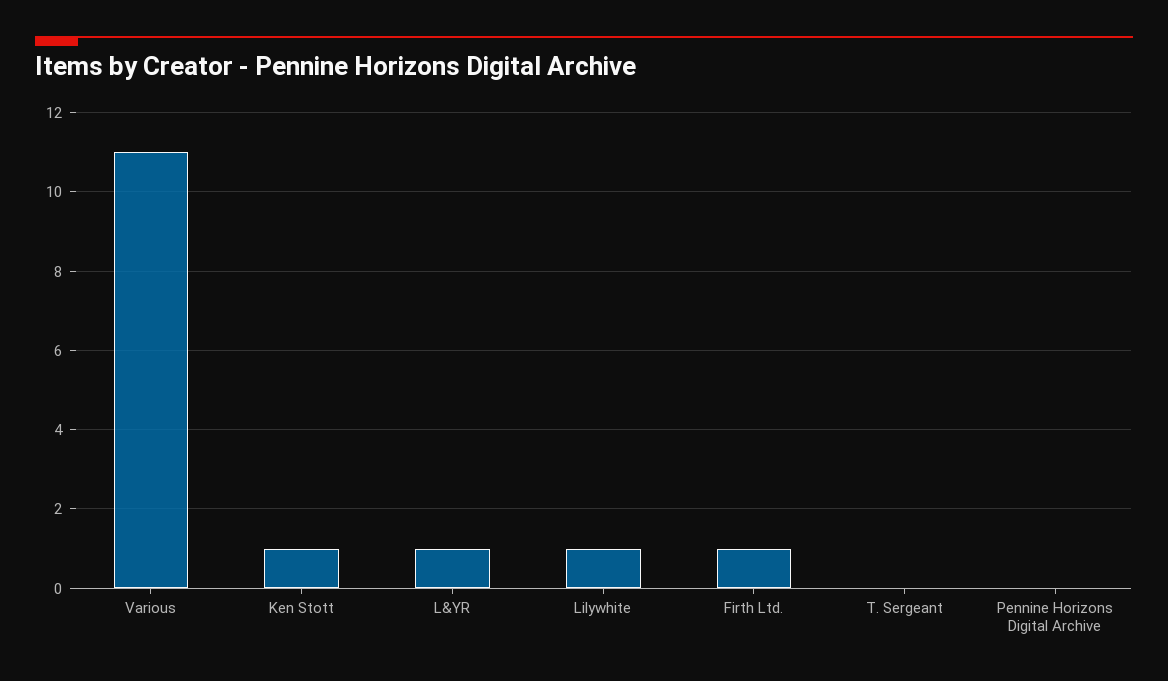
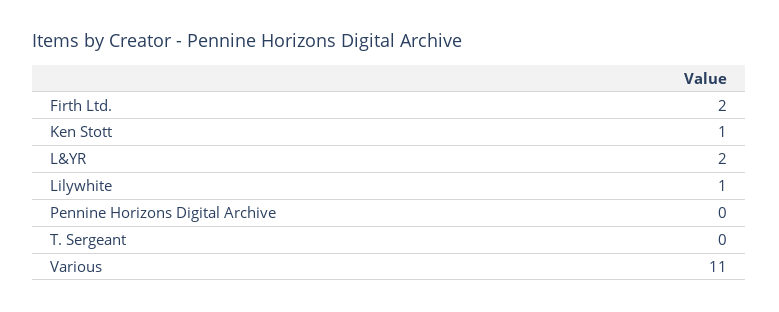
  {
    "Various": 11,
    "Ken Stott": 1,
-   "L&YR": 1,
+   "L&YR": 2,
    "Lilywhite": 1,
-   "Firth Ltd.": 1,
+   "Firth Ltd.": 2,
    "T. Sergeant": 0,
    "Pennine Horizons Digital Archive": 0
  }

